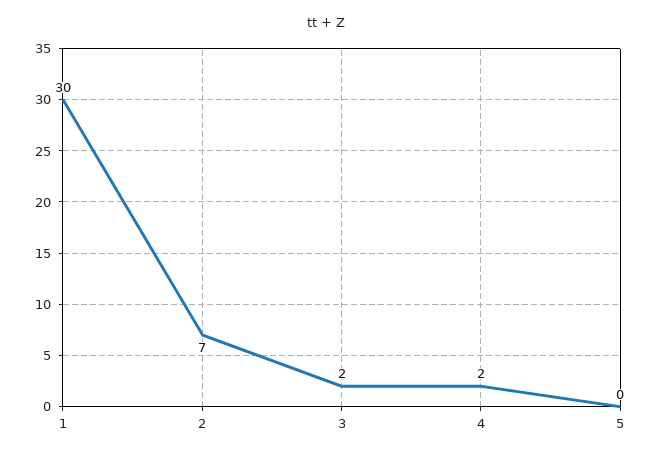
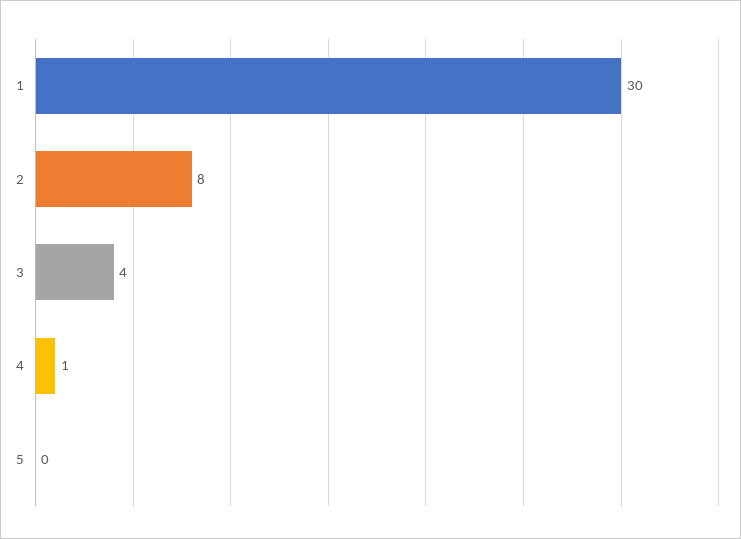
  {
    "1": 30,
-   "2": 7,
+   "2": 8,
-   "3": 2,
+   "3": 4,
-   "4": 2,
+   "4": 1,
    "5": 0
  }

